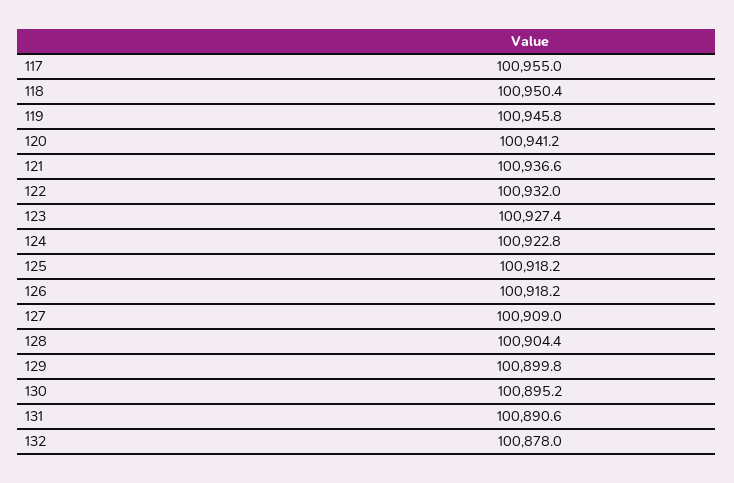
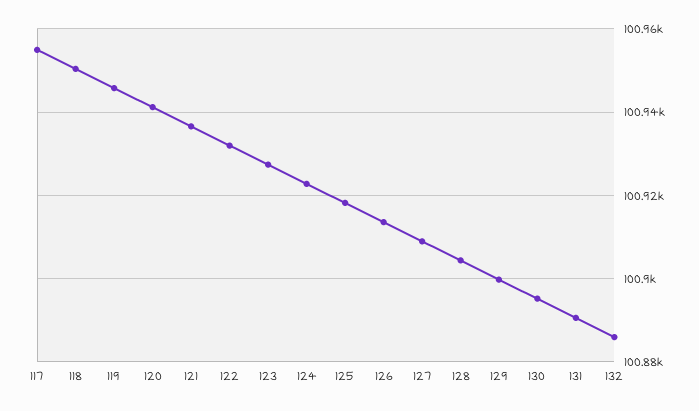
  {
    "117": 100955,
    "118": 100950.4,
    "119": 100945.8,
    "120": 100941.2,
    "121": 100936.6,
    "122": 100932,
    "123": 100927.4,
    "124": 100922.8,
    "125": 100918.2,
-   "126": 100918.2,
+   "126": 100914,
    "127": 100909,
    "128": 100904.4,
    "129": 100899.8,
    "130": 100895.2,
    "131": 100890.6,
-   "132": 100878
+   "132": 100886
  }

